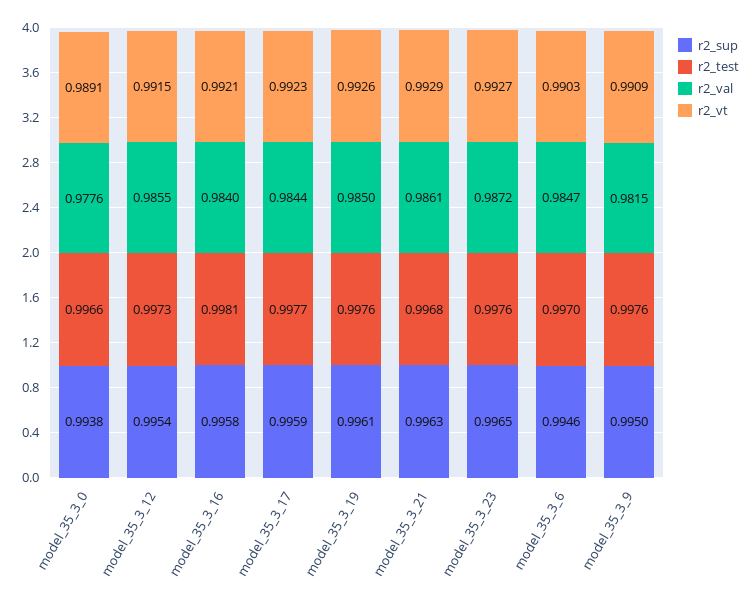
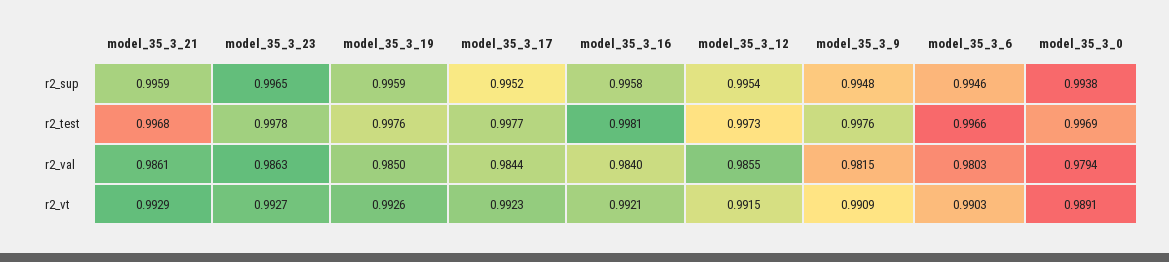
  {
    "r2_sup": {
      "model_35_3_0": 0.9938,
      "model_35_3_12": 0.9954,
      "model_35_3_16": 0.9958,
-     "model_35_3_17": 0.9959,
+     "model_35_3_17": 0.9952,
-     "model_35_3_19": 0.9961,
+     "model_35_3_19": 0.9959,
-     "model_35_3_21": 0.9963,
+     "model_35_3_21": 0.9959,
      "model_35_3_23": 0.9965,
      "model_35_3_6": 0.9946,
-     "model_35_3_9": 0.995
+     "model_35_3_9": 0.9948
    },
    "r2_test": {
-     "model_35_3_0": 0.9966,
+     "model_35_3_0": 0.9969,
      "model_35_3_12": 0.9973,
      "model_35_3_16": 0.9981,
      "model_35_3_17": 0.9977,
      "model_35_3_19": 0.9976,
      "model_35_3_21": 0.9968,
-     "model_35_3_23": 0.9976,
+     "model_35_3_23": 0.9978,
-     "model_35_3_6": 0.997,
+     "model_35_3_6": 0.9966,
      "model_35_3_9": 0.9976
    },
    "r2_val": {
-     "model_35_3_0": 0.9776,
+     "model_35_3_0": 0.9794,
      "model_35_3_12": 0.9855,
      "model_35_3_16": 0.984,
      "model_35_3_17": 0.9844,
      "model_35_3_19": 0.985,
      "model_35_3_21": 0.9861,
-     "model_35_3_23": 0.9872,
+     "model_35_3_23": 0.9863,
-     "model_35_3_6": 0.9847,
+     "model_35_3_6": 0.9803,
      "model_35_3_9": 0.9815
    },
    "r2_vt": {
      "model_35_3_0": 0.9891,
      "model_35_3_12": 0.9915,
      "model_35_3_16": 0.9921,
      "model_35_3_17": 0.9923,
      "model_35_3_19": 0.9926,
      "model_35_3_21": 0.9929,
      "model_35_3_23": 0.9927,
      "model_35_3_6": 0.9903,
      "model_35_3_9": 0.9909
    }
  }

